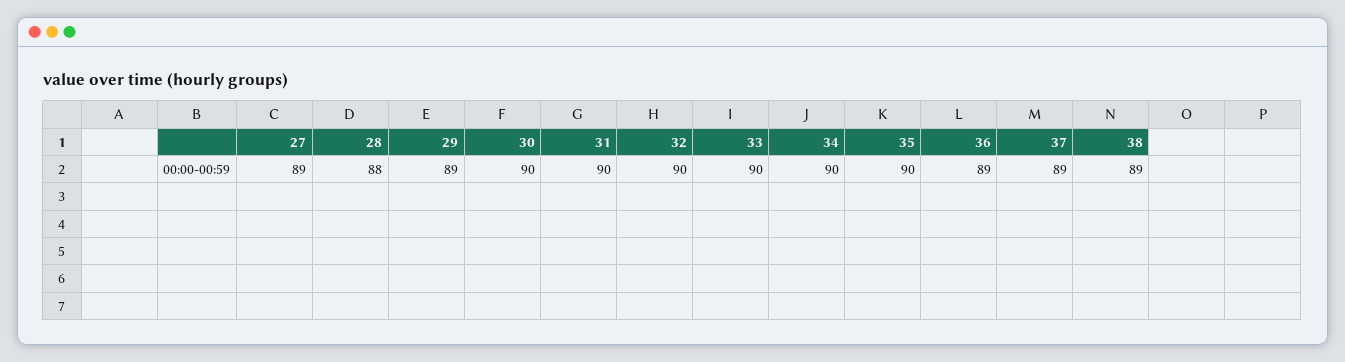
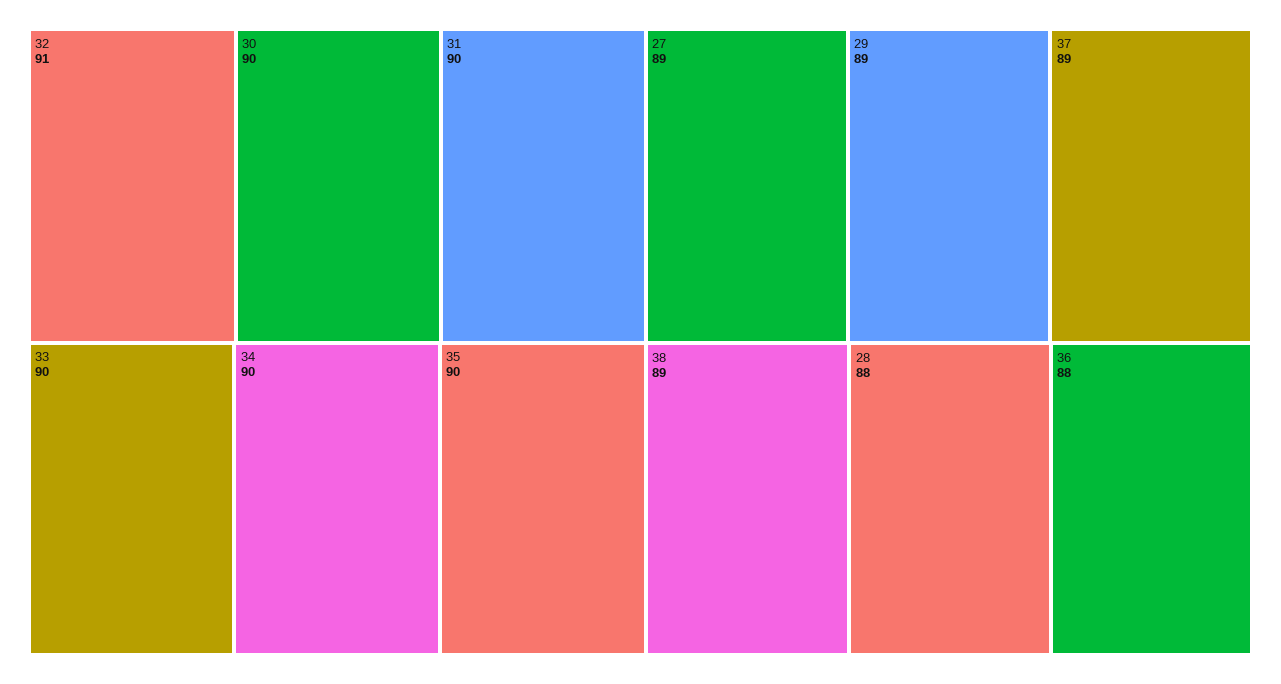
  {
    "27": 89,
    "28": 88,
    "29": 89,
    "30": 90,
    "31": 90,
-   "32": 90,
+   "32": 91,
    "33": 90,
    "34": 90,
    "35": 90,
-   "36": 89,
+   "36": 88,
    "37": 89,
    "38": 89
  }

